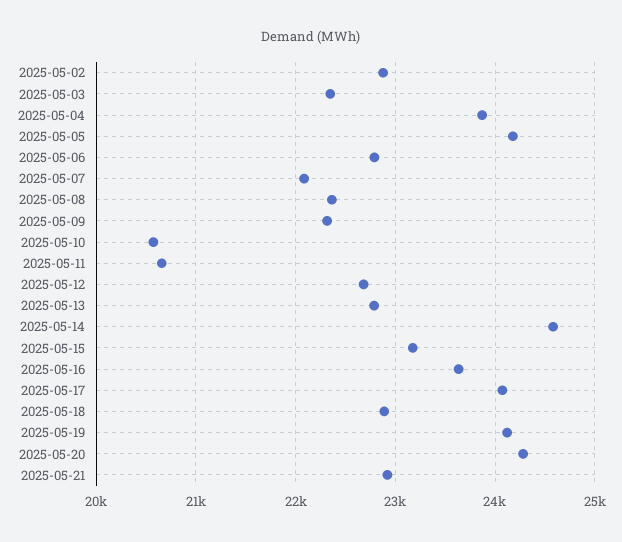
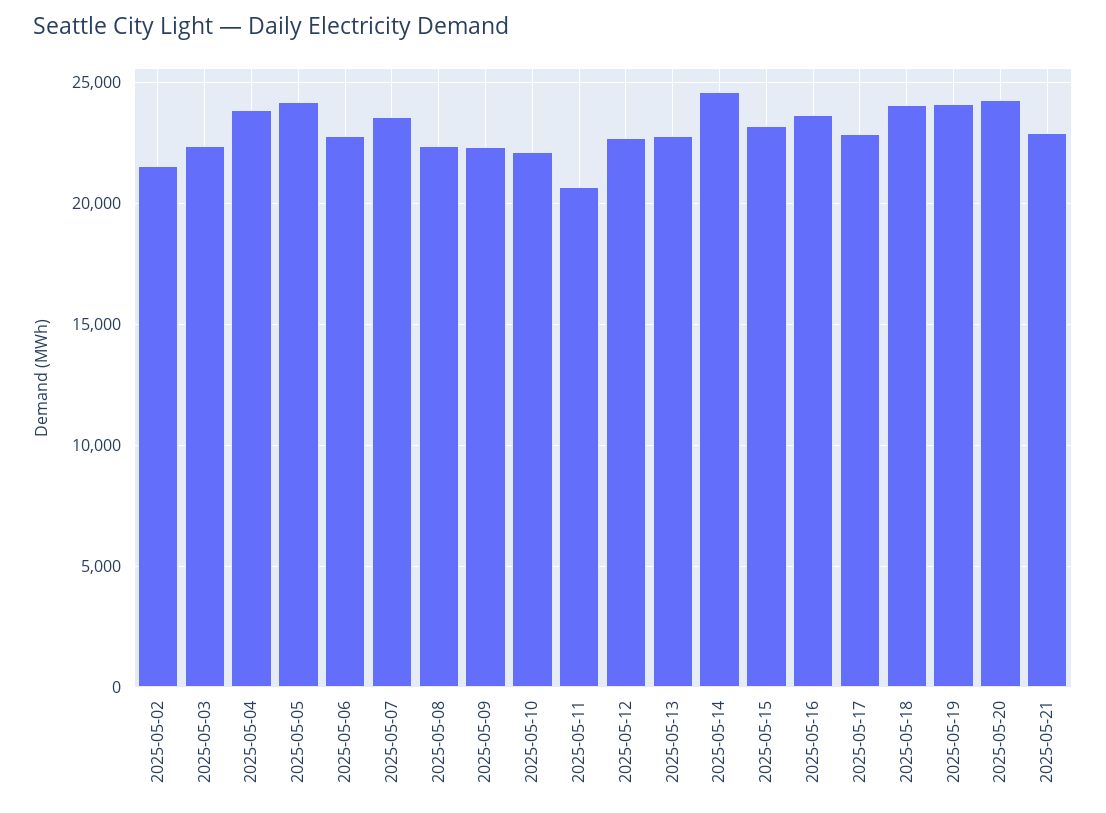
  {
-   "2025-05-02": 22900,
+   "2025-05-02": 21500,
    "2025-05-03": 22300,
    "2025-05-04": 23900,
    "2025-05-05": 24200,
    "2025-05-06": 22800,
-   "2025-05-07": 22100,
+   "2025-05-07": 23500,
    "2025-05-08": 22400,
    "2025-05-09": 22300,
-   "2025-05-10": 20600,
+   "2025-05-10": 22000,
    "2025-05-11": 20700,
    "2025-05-12": 22700,
    "2025-05-13": 22800,
    "2025-05-14": 24600,
    "2025-05-15": 23200,
    "2025-05-16": 23600,
-   "2025-05-17": 24100,
+   "2025-05-17": 23000,
-   "2025-05-18": 22900,
+   "2025-05-18": 24000,
    "2025-05-19": 24100,
    "2025-05-20": 24300,
    "2025-05-21": 22900
  }

